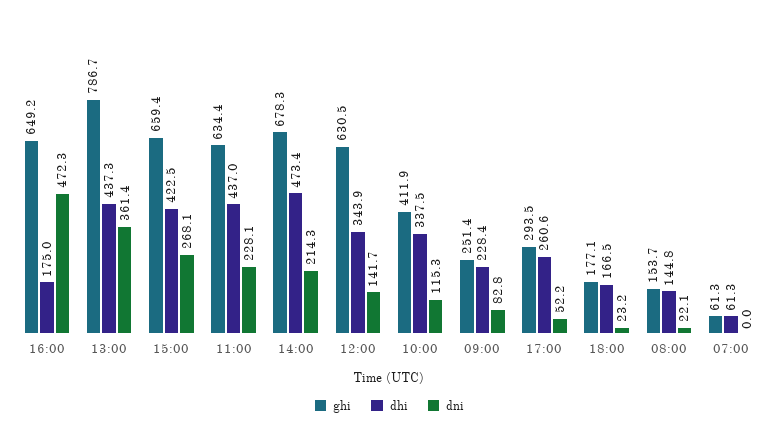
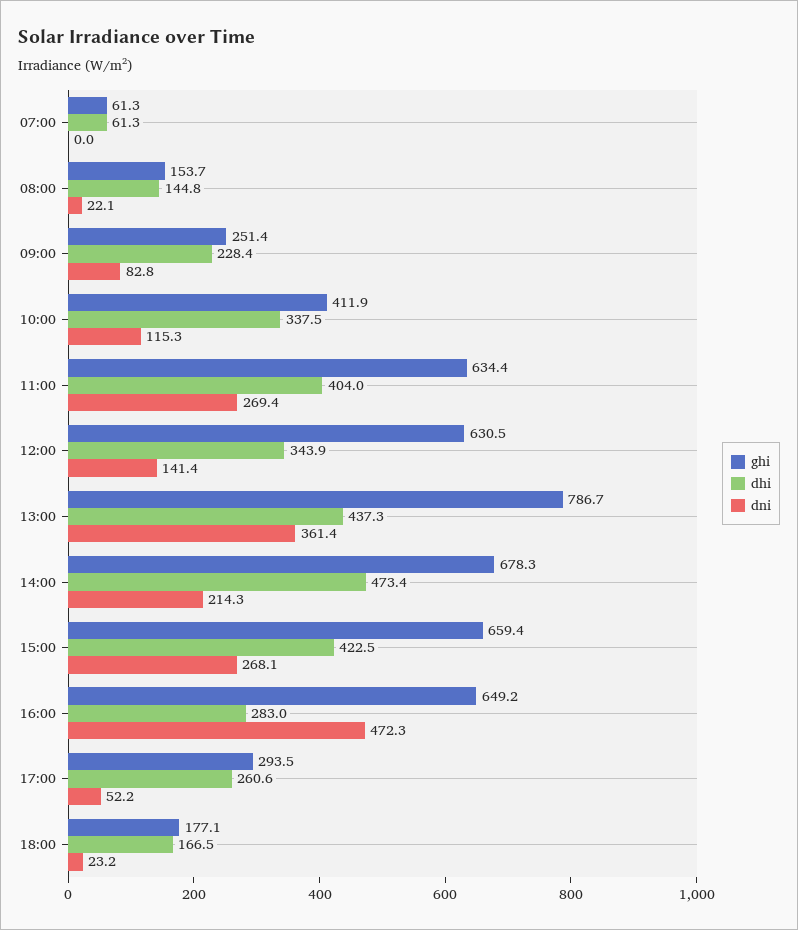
  {
    "ghi": {
      "16:00": 649.2,
      "13:00": 786.7,
      "15:00": 659.4,
      "11:00": 634.4,
      "14:00": 678.3,
      "12:00": 630.5,
      "10:00": 411.9,
      "09:00": 251.4,
      "17:00": 293.5,
      "18:00": 177.1,
      "08:00": 153.7,
      "07:00": 61.3
    },
    "dhi": {
-     "16:00": 175,
+     "16:00": 283,
      "13:00": 437.3,
      "15:00": 422.5,
-     "11:00": 437,
+     "11:00": 404,
      "14:00": 473.4,
      "12:00": 343.9,
      "10:00": 337.5,
      "09:00": 228.4,
      "17:00": 260.6,
      "18:00": 166.5,
      "08:00": 144.8,
      "07:00": 61.3
    },
    "dni": {
      "16:00": 472.3,
      "13:00": 361.4,
      "15:00": 268.1,
-     "11:00": 228.1,
+     "11:00": 269.4,
      "14:00": 214.3,
-     "12:00": 141.7,
+     "12:00": 141.4,
      "10:00": 115.3,
      "09:00": 82.8,
      "17:00": 52.2,
      "18:00": 23.2,
      "08:00": 22.1,
      "07:00": 0
    }
  }

